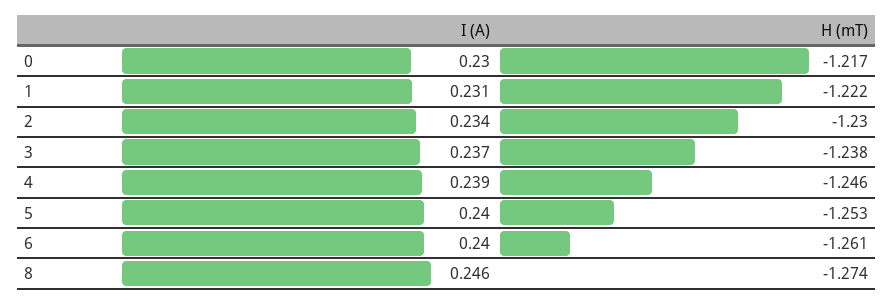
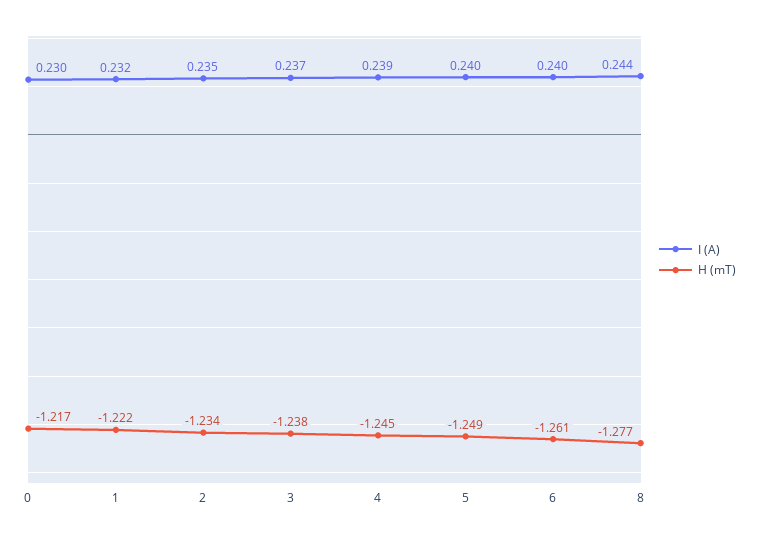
  {
    "I (A)": {
      "0": 0.23,
-     "1": 0.231,
+     "1": 0.232,
-     "2": 0.234,
+     "2": 0.235,
      "3": 0.237,
      "4": 0.239,
      "5": 0.24,
      "6": 0.24,
-     "8": 0.246
+     "8": 0.244
    },
    "H (mT)": {
      "0": -1.217,
      "1": -1.222,
-     "2": -1.23,
+     "2": -1.234,
      "3": -1.238,
-     "4": -1.246,
+     "4": -1.245,
-     "5": -1.253,
+     "5": -1.249,
      "6": -1.261,
-     "8": -1.274
+     "8": -1.277
    }
  }

